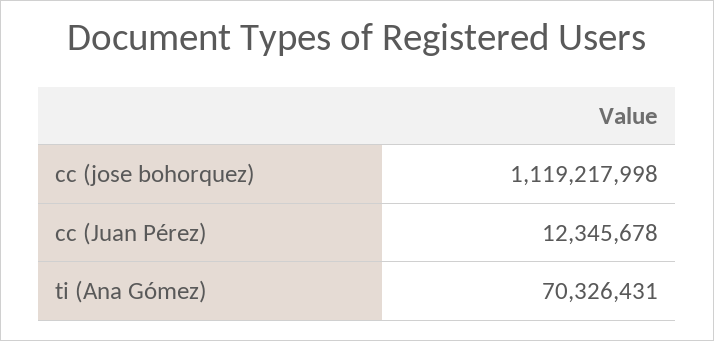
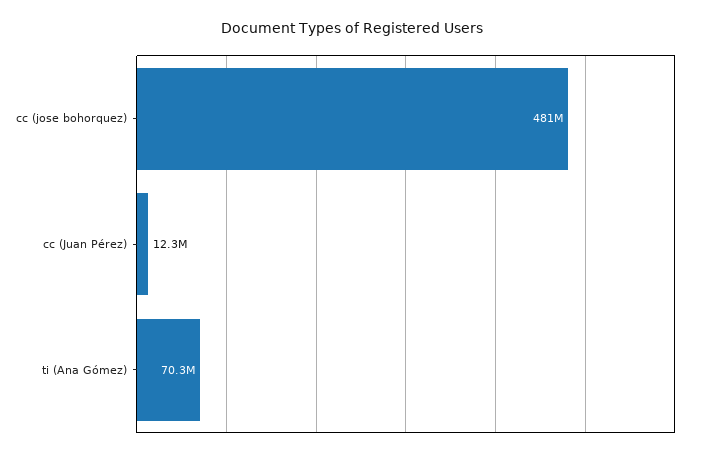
  {
-   "cc (jose bohorquez)": 1119217998,
+   "cc (jose bohorquez)": 481000000,
    "cc (Juan Pérez)": 12345678,
    "ti (Ana Gómez)": 70326431
  }

